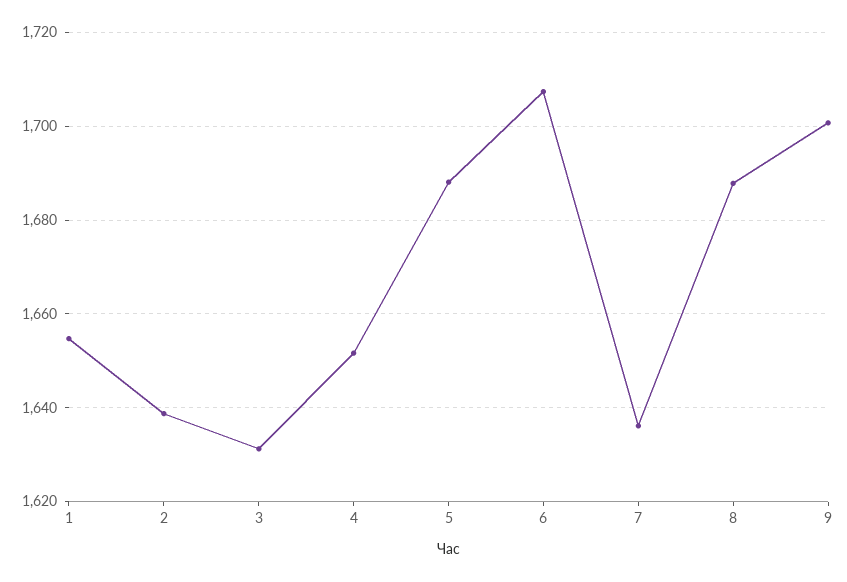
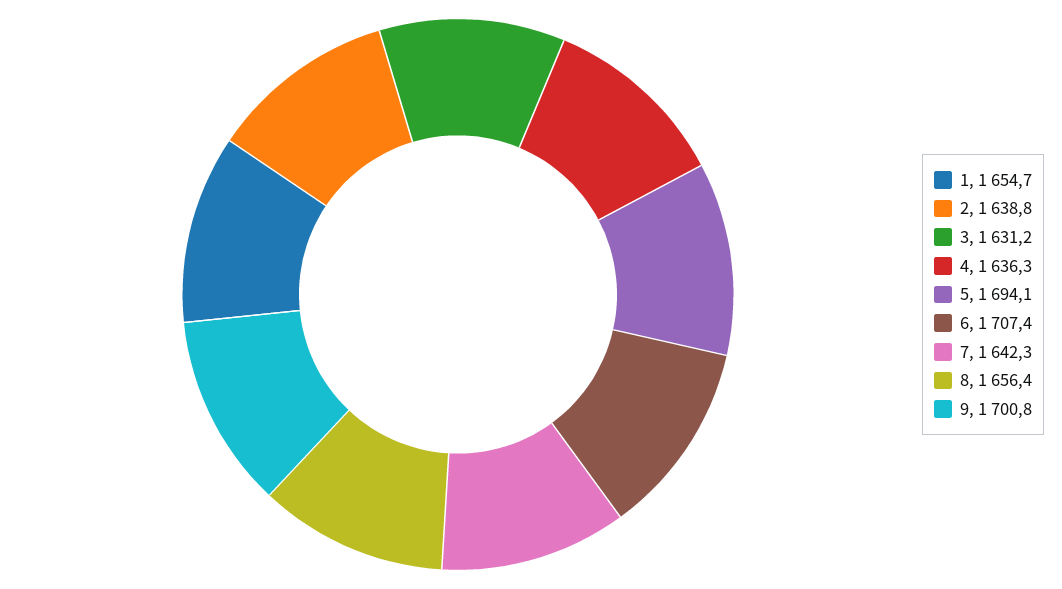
  {
    "1": 1654.7,
    "2": 1638.8,
    "3": 1631.2,
-   "4": 1652,
+   "4": 1636.3,
-   "5": 1688,
+   "5": 1694.1,
    "6": 1707.4,
-   "7": 1636,
+   "7": 1642.3,
-   "8": 1688,
+   "8": 1656.4,
    "9": 1700.8
  }

